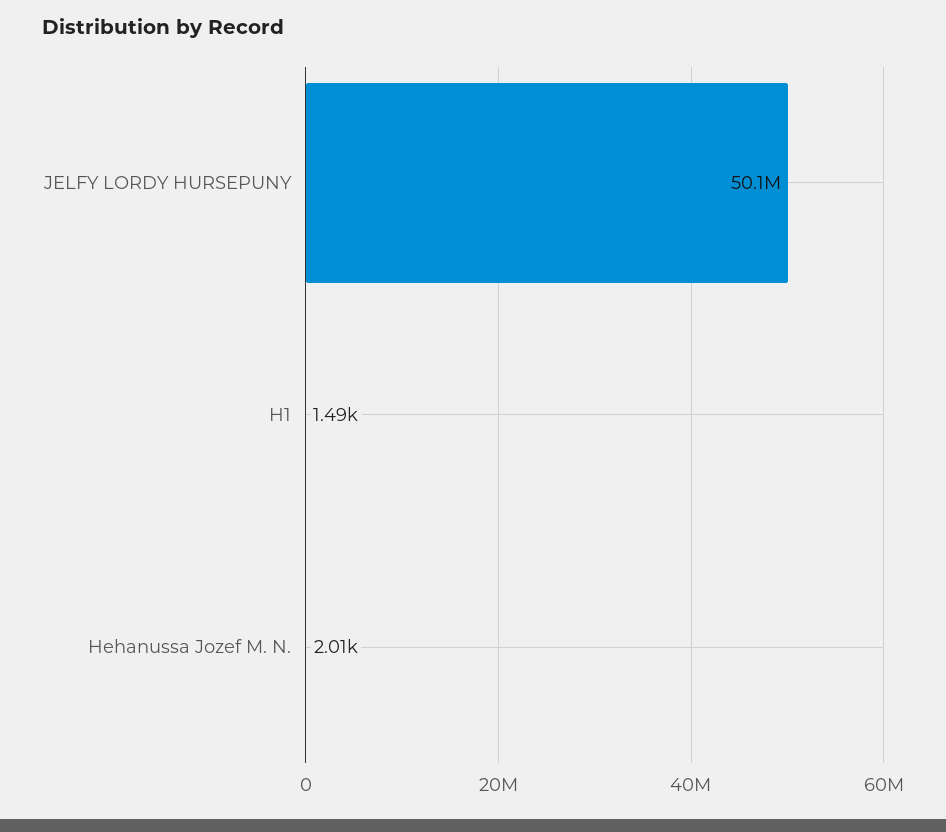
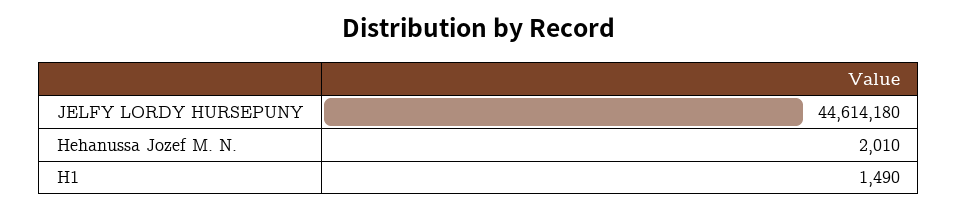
  {
-   "JELFY LORDY HURSEPUNY": 50100000,
+   "JELFY LORDY HURSEPUNY": 44614180,
    "H1": 1490,
    "Hehanussa Jozef M. N.": 2010
  }

